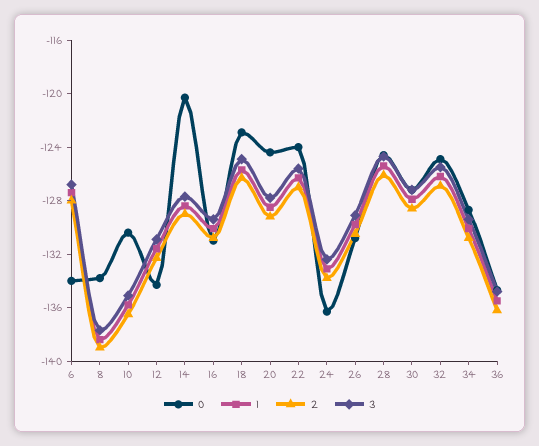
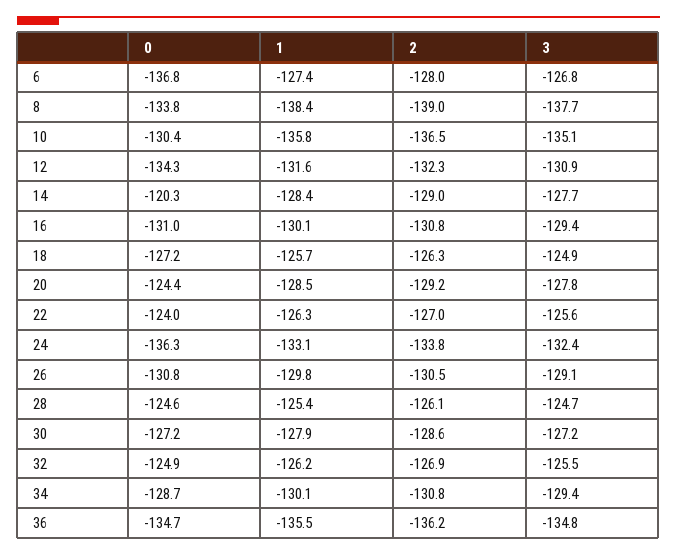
  {
    "0": {
-     "6": -134,
+     "6": -136.8,
      "8": -133.8,
      "10": -130.4,
      "12": -134.3,
      "14": -120.3,
      "16": -131,
-     "18": -123,
+     "18": -127.2,
      "20": -124.4,
      "22": -124,
      "24": -136.3,
      "26": -130.8,
      "28": -124.6,
      "30": -127.2,
      "32": -124.9,
      "34": -128.7,
      "36": -134.7
    },
    "1": {
      "6": -127.4,
      "8": -138.4,
      "10": -135.8,
      "12": -131.6,
      "14": -128.4,
      "16": -130.1,
      "18": -125.7,
      "20": -128.5,
      "22": -126.3,
      "24": -133.1,
      "26": -129.8,
      "28": -125.4,
      "30": -127.9,
      "32": -126.2,
      "34": -130.1,
      "36": -135.5
    },
    "2": {
      "6": -128,
      "8": -139,
      "10": -136.5,
      "12": -132.3,
      "14": -129,
      "16": -130.8,
      "18": -126.3,
      "20": -129.2,
      "22": -127,
      "24": -133.8,
      "26": -130.5,
      "28": -126.1,
      "30": -128.6,
      "32": -126.9,
      "34": -130.8,
      "36": -136.2
    },
    "3": {
      "6": -126.8,
      "8": -137.7,
      "10": -135.1,
      "12": -130.9,
      "14": -127.7,
      "16": -129.4,
      "18": -124.9,
      "20": -127.8,
      "22": -125.6,
      "24": -132.4,
      "26": -129.1,
      "28": -124.7,
      "30": -127.2,
      "32": -125.5,
      "34": -129.4,
      "36": -134.8
    }
  }

